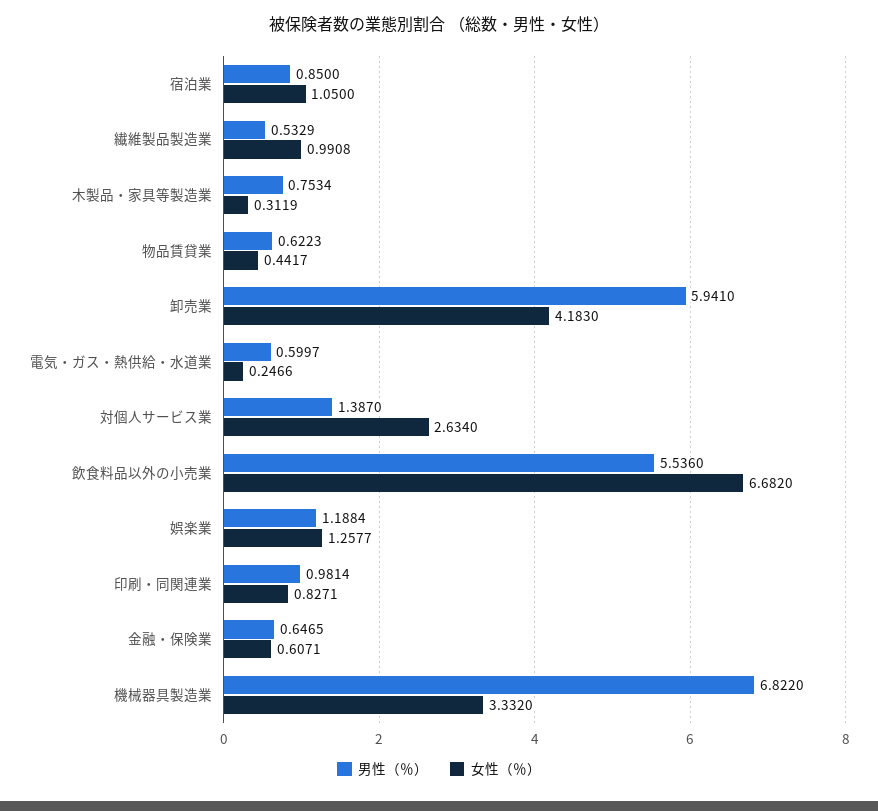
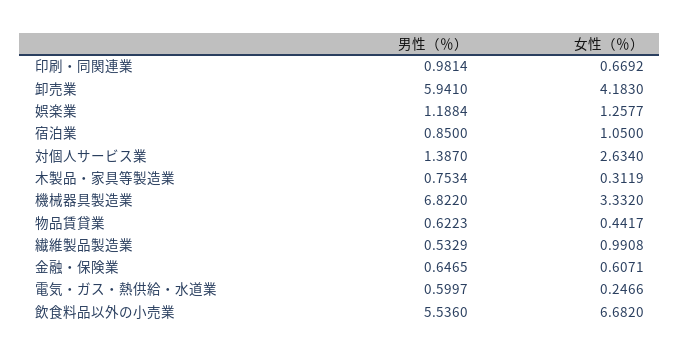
  {
    "男性（％）": {
      "宿泊業": 0.85,
      "繊維製品製造業": 0.5329,
      "木製品・家具等製造業": 0.7534,
      "物品賃貸業": 0.6223,
      "卸売業": 5.941,
      "電気・ガス・熱供給・水道業": 0.5997,
      "対個人サービス業": 1.387,
      "飲食料品以外の小売業": 5.536,
      "娯楽業": 1.1884,
      "印刷・同関連業": 0.9814,
      "金融・保険業": 0.6465,
      "機械器具製造業": 6.822
    },
    "女性（％）": {
      "宿泊業": 1.05,
      "繊維製品製造業": 0.9908,
      "木製品・家具等製造業": 0.3119,
      "物品賃貸業": 0.4417,
      "卸売業": 4.183,
      "電気・ガス・熱供給・水道業": 0.2466,
      "対個人サービス業": 2.634,
      "飲食料品以外の小売業": 6.682,
      "娯楽業": 1.2577,
-     "印刷・同関連業": 0.8271,
+     "印刷・同関連業": 0.6692,
      "金融・保険業": 0.6071,
      "機械器具製造業": 3.332
    }
  }

